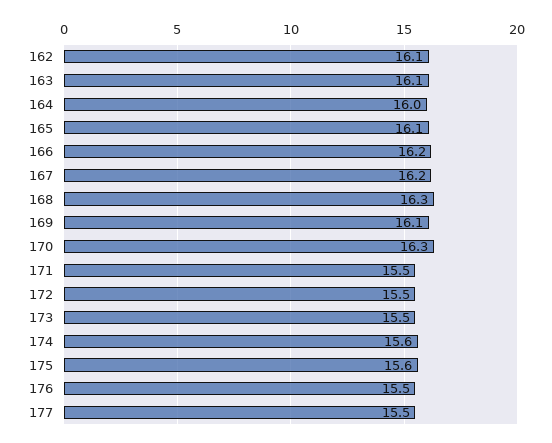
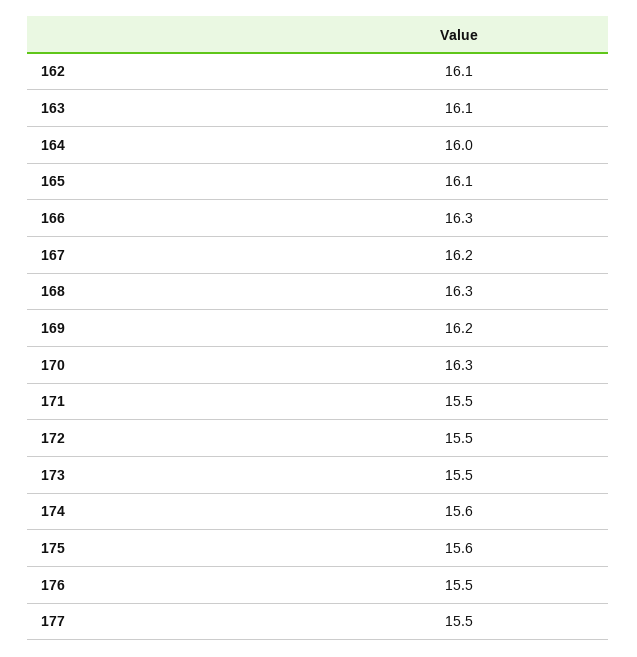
  {
    "162": 16.1,
    "163": 16.1,
    "164": 16,
    "165": 16.1,
-   "166": 16.2,
+   "166": 16.3,
    "167": 16.2,
    "168": 16.3,
-   "169": 16.1,
+   "169": 16.2,
    "170": 16.3,
    "171": 15.5,
    "172": 15.5,
    "173": 15.5,
    "174": 15.6,
    "175": 15.6,
    "176": 15.5,
    "177": 15.5
  }

